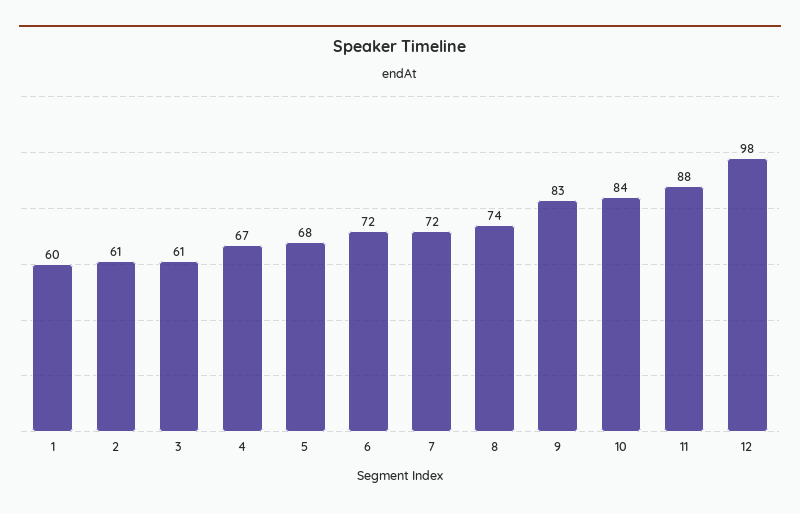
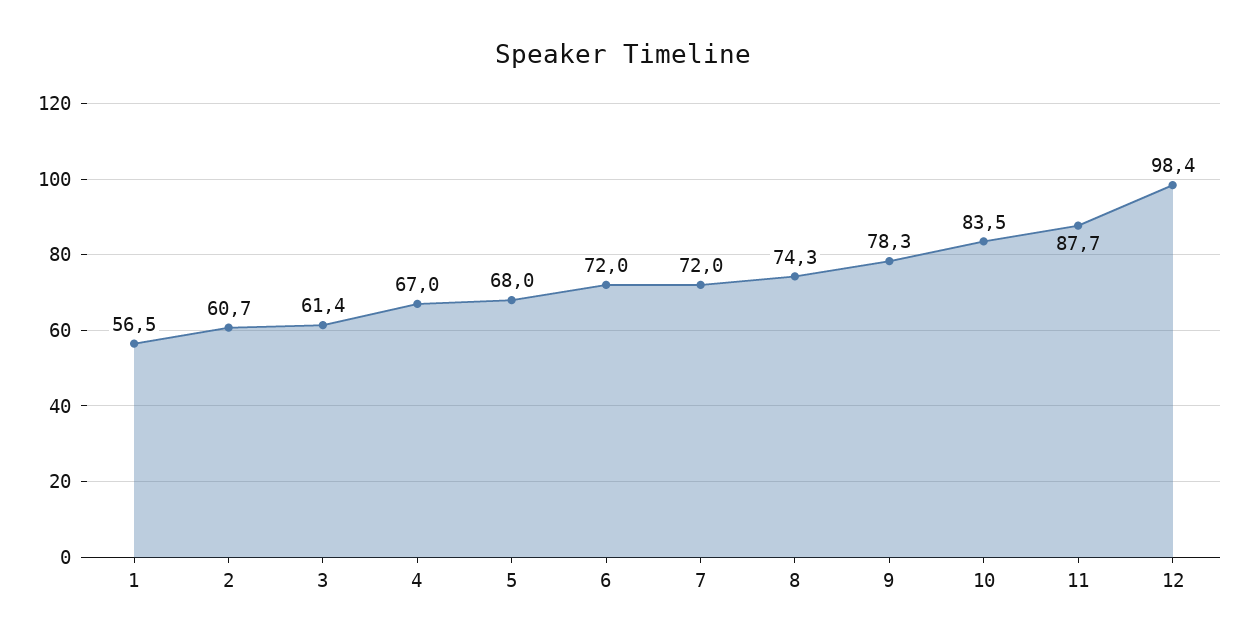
  {
-   "1": 60,
+   "1": 56.5,
    "2": 60.7,
    "3": 61.4,
    "4": 67,
    "5": 68,
    "6": 72,
    "7": 72,
    "8": 74.3,
-   "9": 83,
+   "9": 78.3,
    "10": 83.5,
    "11": 87.7,
    "12": 98.4
  }

